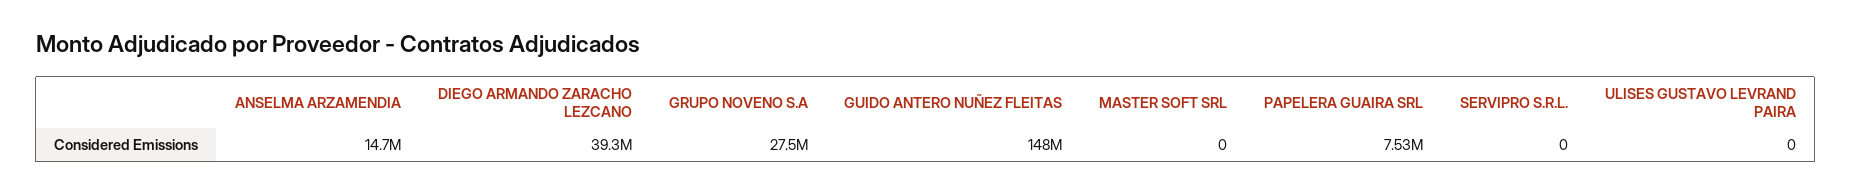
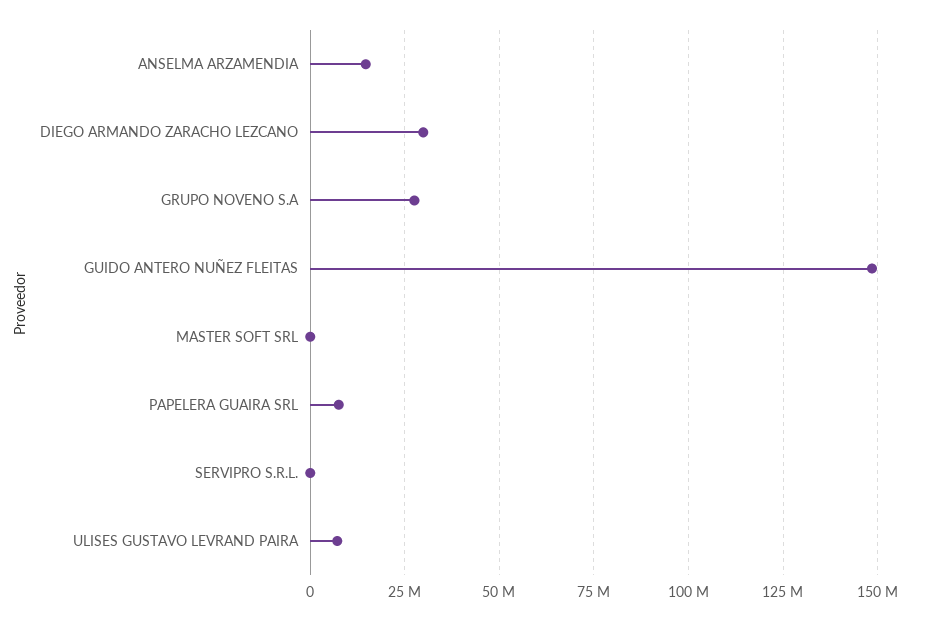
  {
    "ANSELMA ARZAMENDIA": 14700000,
-   "DIEGO ARMANDO ZARACHO LEZCANO": 39300000,
+   "DIEGO ARMANDO ZARACHO LEZCANO": 30000000,
    "GRUPO NOVENO S.A": 27500000,
    "GUIDO ANTERO NUÑEZ FLEITAS": 148000000,
    "MASTER SOFT SRL": 0,
    "PAPELERA GUAIRA SRL": 7530000,
    "SERVIPRO S.R.L.": 0,
-   "ULISES GUSTAVO LEVRAND PAIRA": 0
+   "ULISES GUSTAVO LEVRAND PAIRA": 7500000
  }

